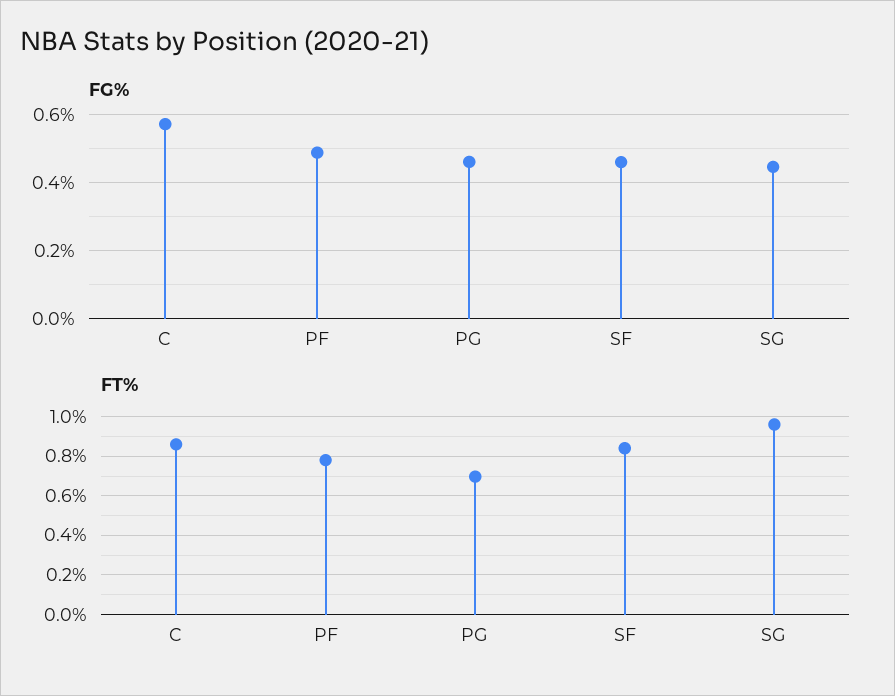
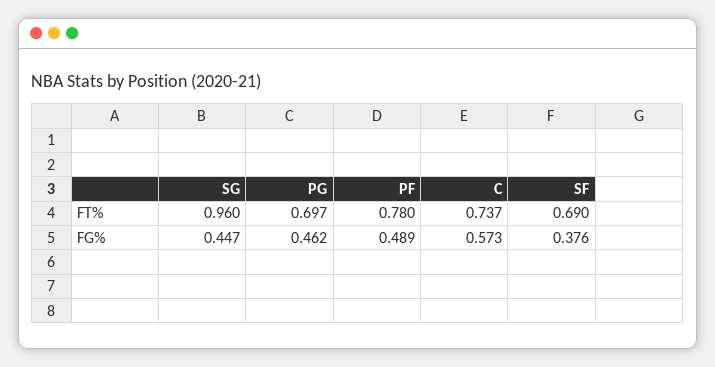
  {
    "FG%": {
      "C": 0.573,
      "PF": 0.489,
      "PG": 0.462,
-     "SF": 0.46,
+     "SF": 0.376,
      "SG": 0.447
    },
    "FT%": {
-     "C": 0.85,
+     "C": 0.737,
      "PF": 0.78,
      "PG": 0.697,
-     "SF": 0.85,
+     "SF": 0.69,
      "SG": 0.96
    }
  }

